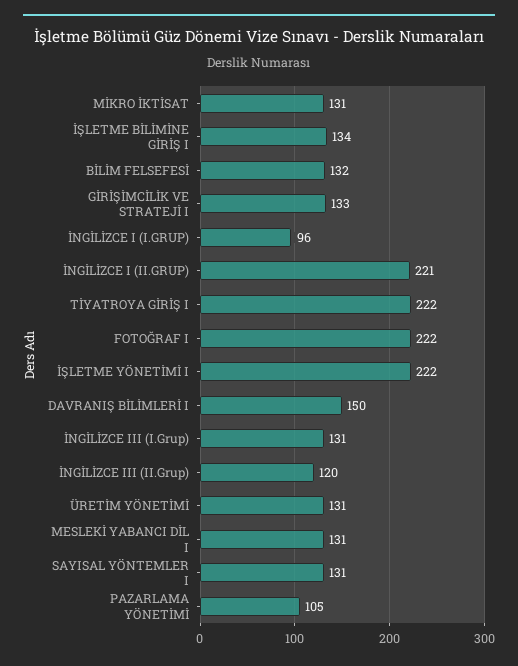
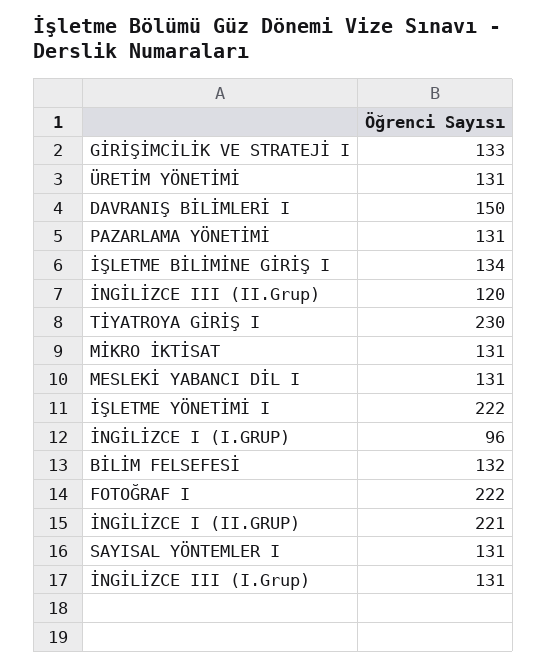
  {
    "MİKRO İKTİSAT": 131,
    "İŞLETME BİLİMİNE GİRİŞ I": 134,
    "BİLİM FELSEFESİ": 132,
    "GİRİŞİMCİLİK VE STRATEJİ I": 133,
    "İNGİLİZCE I (I.GRUP)": 96,
    "İNGİLİZCE I (II.GRUP)": 221,
-   "TİYATROYA GİRİŞ I": 222,
+   "TİYATROYA GİRİŞ I": 230,
    "FOTOĞRAF I": 222,
    "İŞLETME YÖNETİMİ I": 222,
    "DAVRANIŞ BİLİMLERİ I": 150,
    "İNGİLİZCE III (I.Grup)": 131,
    "İNGİLİZCE III (II.Grup)": 120,
    "ÜRETİM YÖNETİMİ": 131,
    "MESLEKİ YABANCI DİL I": 131,
    "SAYISAL YÖNTEMLER I": 131,
-   "PAZARLAMA YÖNETİMİ": 105
+   "PAZARLAMA YÖNETİMİ": 131
  }

